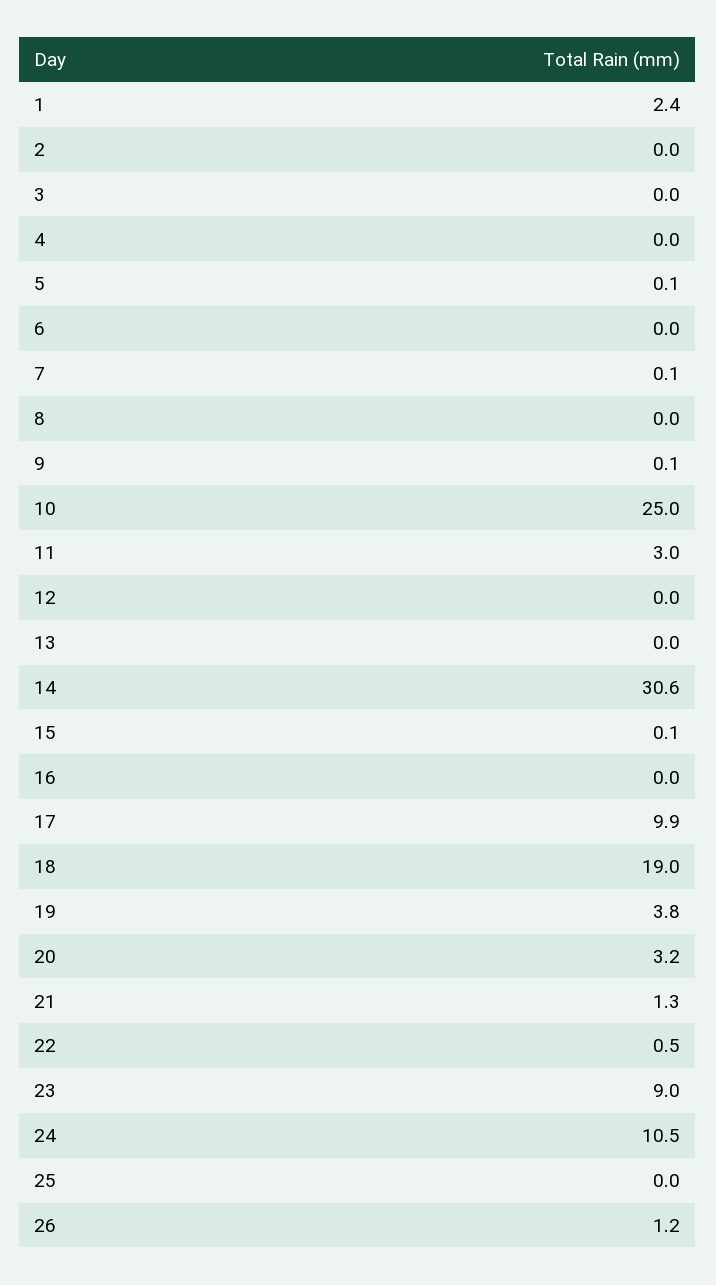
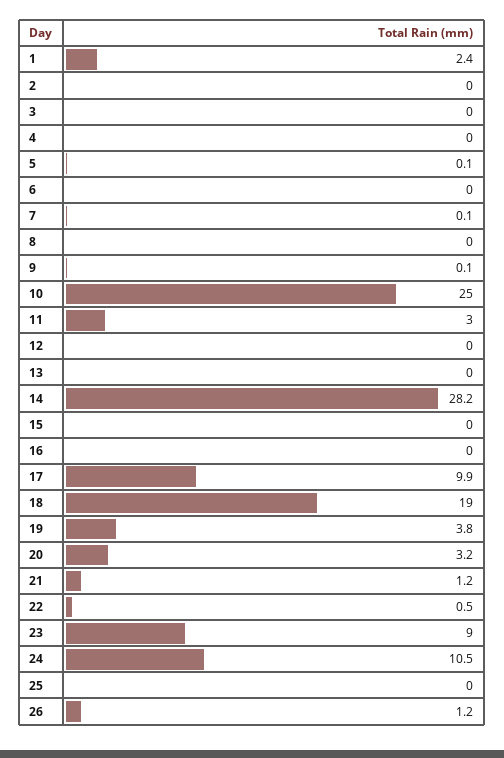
  {
    "1": 2.4,
    "2": 0,
    "3": 0,
    "4": 0,
    "5": 0.1,
    "6": 0,
    "7": 0.1,
    "8": 0,
    "9": 0.1,
    "10": 25,
    "11": 3,
    "12": 0,
    "13": 0,
-   "14": 30.6,
+   "14": 28.2,
-   "15": 0.1,
+   "15": 0,
    "16": 0,
    "17": 9.9,
    "18": 19,
    "19": 3.8,
    "20": 3.2,
-   "21": 1.3,
+   "21": 1.2,
    "22": 0.5,
    "23": 9,
    "24": 10.5,
    "25": 0,
    "26": 1.2
  }

